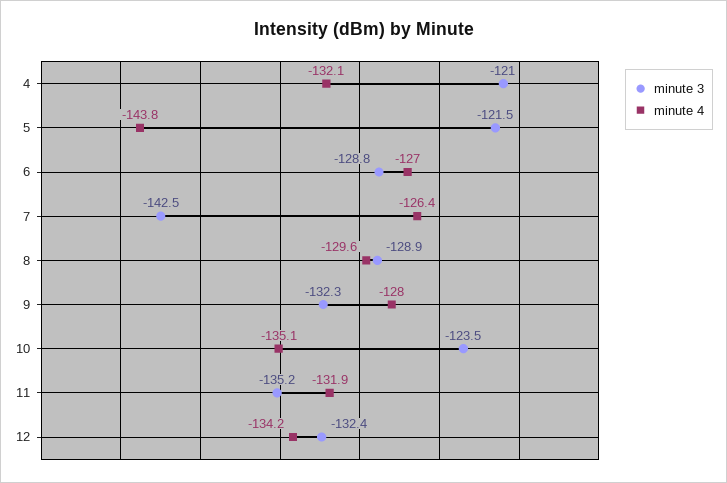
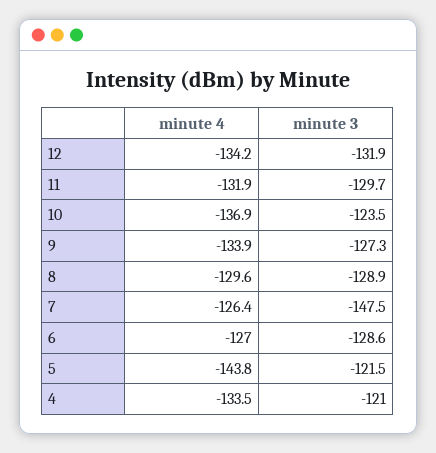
  {
    "minute 3": {
      "4": -121,
      "5": -121.5,
-     "6": -128.8,
+     "6": -128.6,
-     "7": -142.5,
+     "7": -147.5,
      "8": -128.9,
-     "9": -132.3,
+     "9": -127.3,
      "10": -123.5,
-     "11": -135.2,
+     "11": -129.7,
-     "12": -132.4
+     "12": -131.9
    },
    "minute 4": {
-     "4": -132.1,
+     "4": -133.5,
      "5": -143.8,
      "6": -127,
      "7": -126.4,
      "8": -129.6,
-     "9": -128,
+     "9": -133.9,
-     "10": -135.1,
+     "10": -136.9,
      "11": -131.9,
      "12": -134.2
    }
  }

